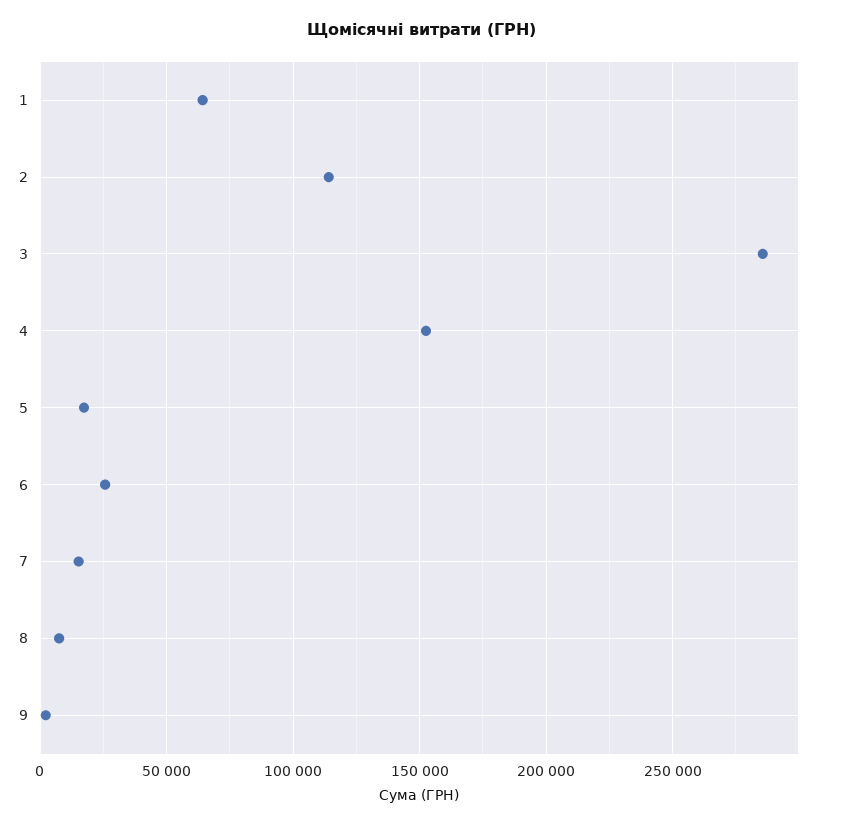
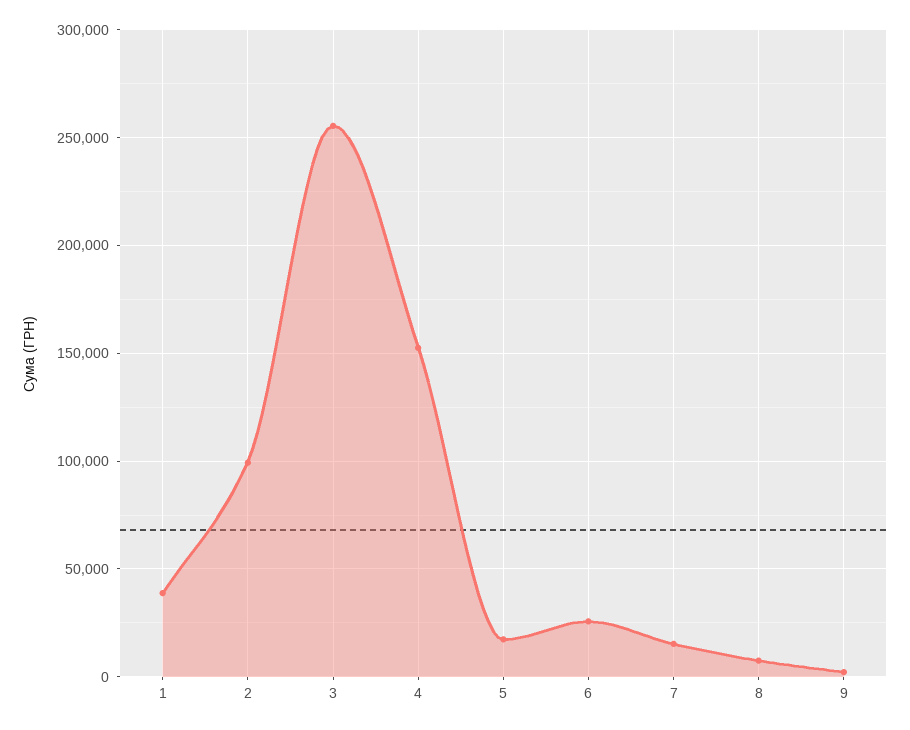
  {
-   "1": 65000,
+   "1": 40000,
-   "2": 115000,
+   "2": 100000,
-   "3": 285000,
+   "3": 255000,
    "4": 155000,
    "5": 15000,
    "6": 25000,
    "7": 15000,
    "8": 5000,
    "9": 0
  }

